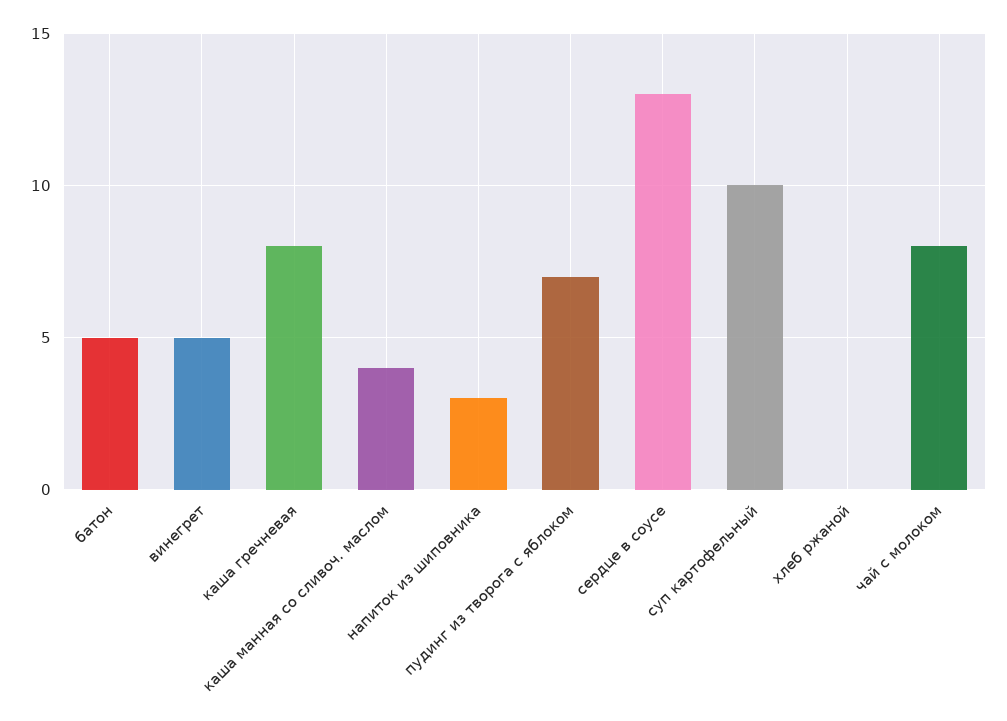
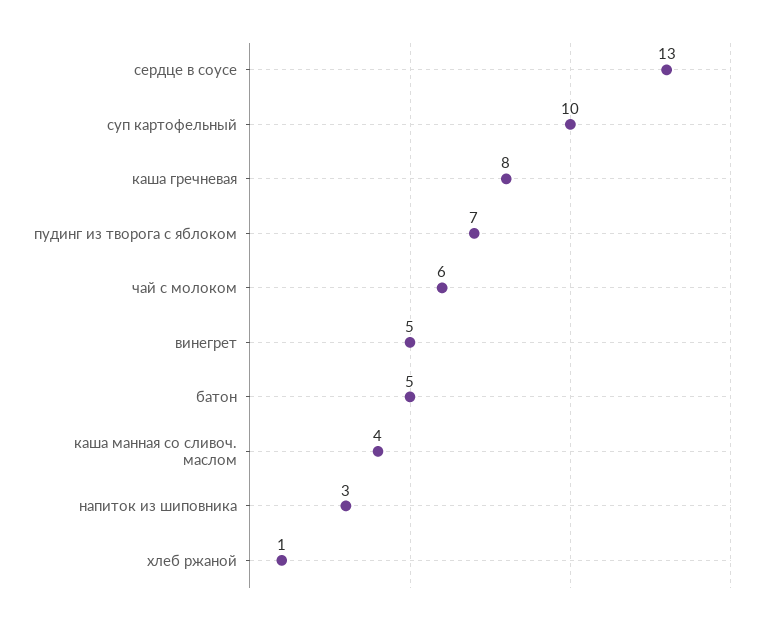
  {
    "батон": 5,
    "винегрет": 5,
    "каша гречневая": 8,
    "каша манная со сливоч. маслом": 4,
    "напиток из шиповника": 3,
    "пудинг из творога с яблоком": 7,
    "сердце в соусе": 13,
    "суп картофельный": 10,
-   "хлеб ржаной": 0,
+   "хлеб ржаной": 1,
-   "чай с молоком": 8
+   "чай с молоком": 6
  }

